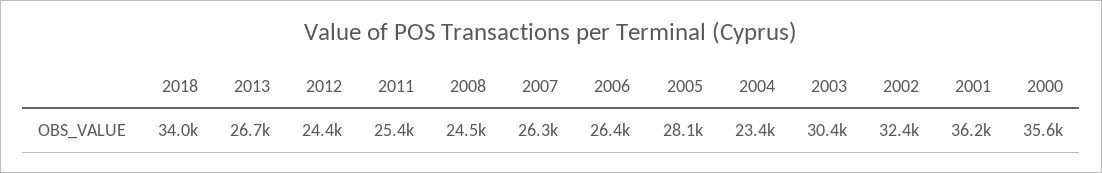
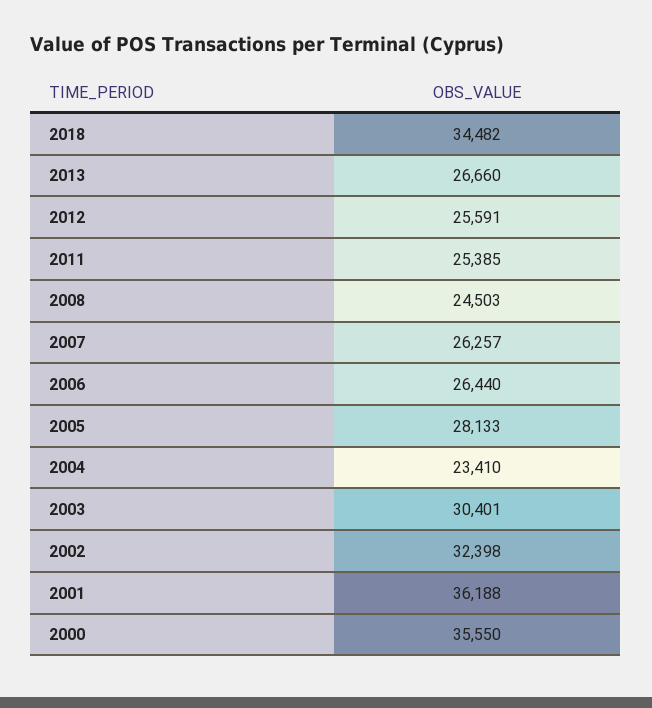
  {
-   "2018": 34000,
+   "2018": 34482,
    "2013": 26660,
-   "2012": 24400,
+   "2012": 25591,
    "2011": 25385,
    "2008": 24503,
    "2007": 26257,
    "2006": 26440,
    "2005": 28133,
    "2004": 23410,
    "2003": 30401,
    "2002": 32398,
    "2001": 36188,
    "2000": 35550
  }

